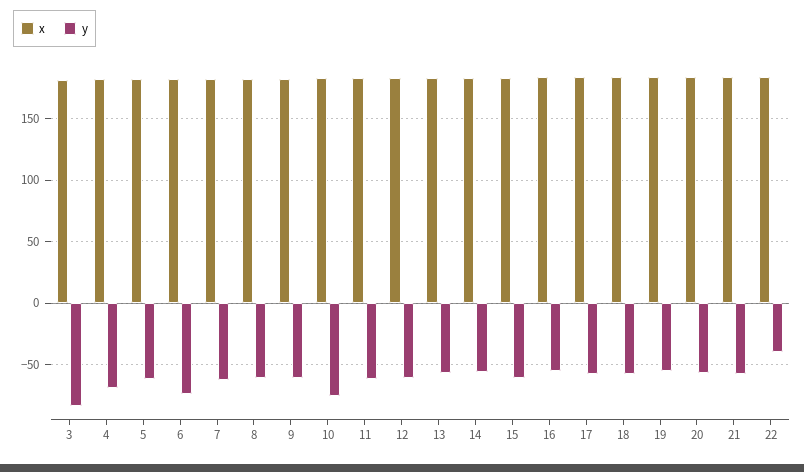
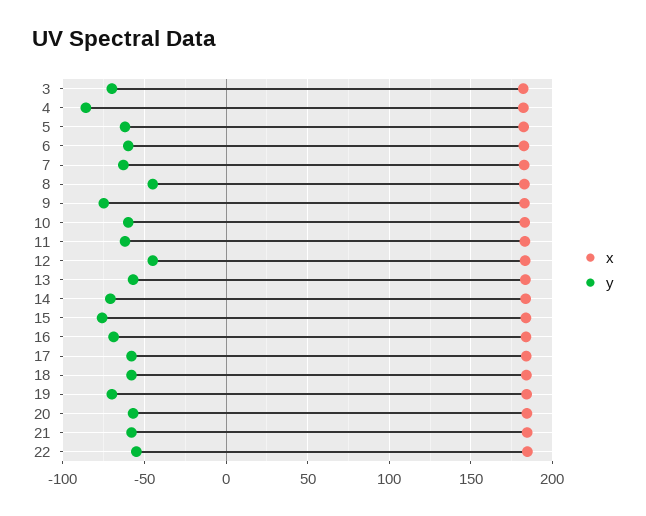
  {
    "x": {
      "3": 180,
      "4": 180,
      "5": 180,
      "6": 185,
      "7": 185,
      "8": 185,
      "9": 185,
      "10": 185,
      "11": 185,
      "12": 185,
      "13": 185,
      "14": 185,
      "15": 185,
      "16": 185,
      "17": 185,
      "18": 185,
      "19": 185,
      "20": 185,
      "21": 185,
      "22": 185
    },
    "y": {
-     "3": -85,
+     "3": -70,
-     "4": -70,
+     "4": -85,
      "5": -60,
-     "6": -75,
+     "6": -60,
      "7": -65,
-     "8": -60,
+     "8": -45,
-     "9": -60,
+     "9": -75,
-     "10": -75,
+     "10": -60,
      "11": -60,
-     "12": -60,
+     "12": -45,
      "13": -55,
-     "14": -55,
+     "14": -70,
-     "15": -60,
+     "15": -75,
-     "16": -55,
+     "16": -70,
      "17": -60,
      "18": -60,
-     "19": -55,
+     "19": -70,
      "20": -55,
      "21": -60,
-     "22": -40
+     "22": -55
    }
  }

